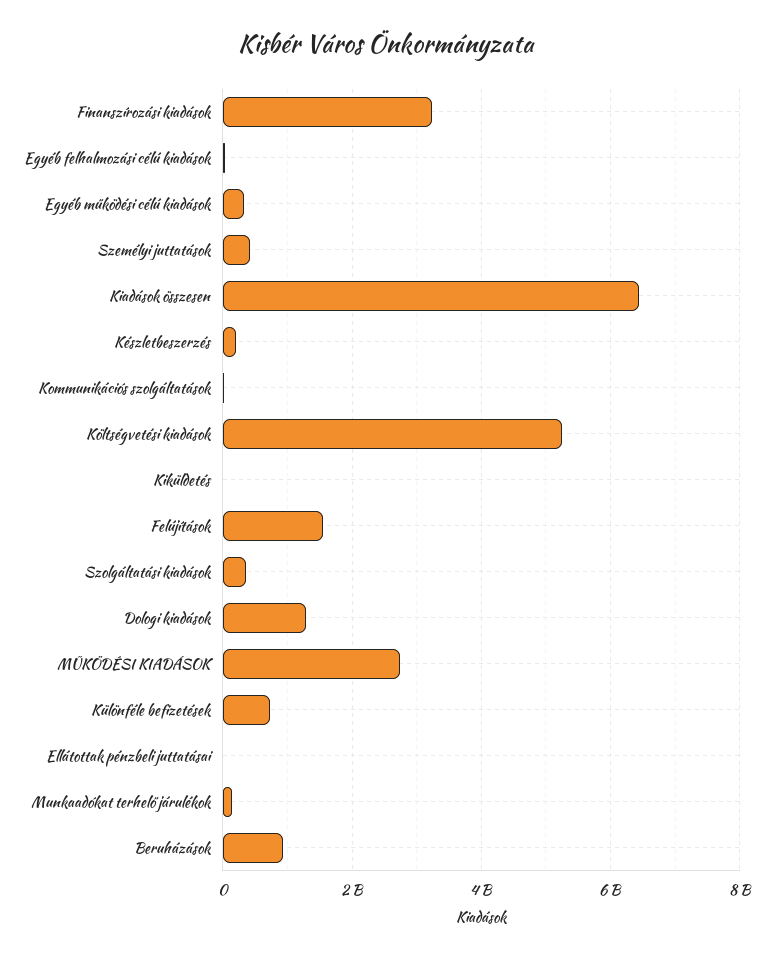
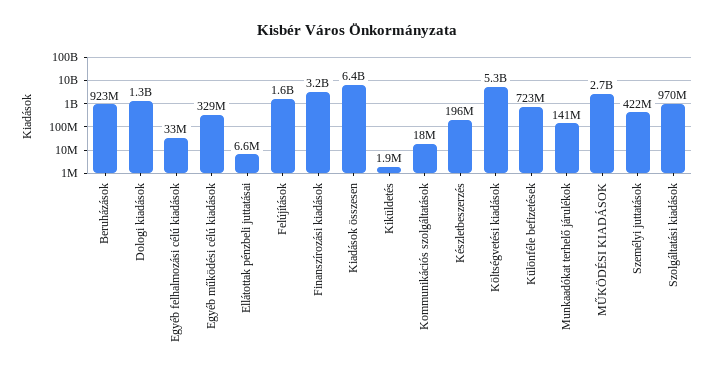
  {
    "Finanszírozási kiadások": 3200000000,
    "Egyéb felhalmozási célú kiadások": 33000000,
    "Egyéb működési célú kiadások": 329000000,
    "Személyi juttatások": 422000000,
    "Kiadások összesen": 6400000000,
    "Készletbeszerzés": 196000000,
    "Kommunikációs szolgáltatások": 18000000,
    "Költségvetési kiadások": 5300000000,
    "Kiküldetés": 1900000,
    "Felújítások": 1600000000,
-   "Szolgáltatási kiadások": 400000000,
+   "Szolgáltatási kiadások": 970000000,
    "Dologi kiadások": 1300000000,
    "MŰKÖDÉSI KIADÁSOK": 2700000000,
    "Különféle befizetések": 723000000,
    "Ellátottak pénzbeli juttatásai": 6600000,
    "Munkaadókat terhelő járulékok": 141000000,
    "Beruházások": 923000000
  }

